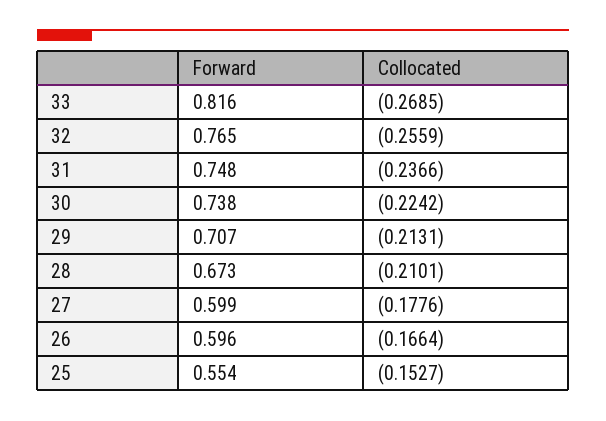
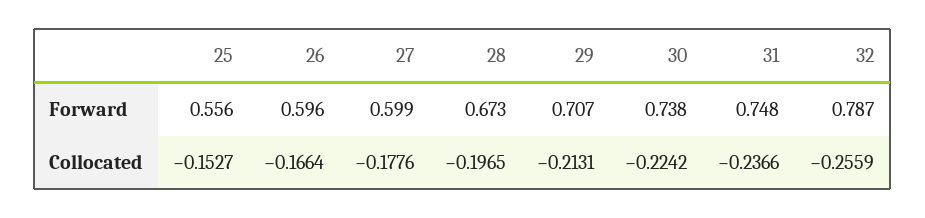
  {
    "Forward": {
-     "33": 0.816,
-     "32": 0.765,
+     "32": 0.787,
      "31": 0.748,
      "30": 0.738,
      "29": 0.707,
      "28": 0.673,
      "27": 0.599,
      "26": 0.596,
-     "25": 0.554
+     "25": 0.556
    },
    "Collocated": {
-     "33": -0.2685,
      "32": -0.2559,
      "31": -0.2366,
      "30": -0.2242,
      "29": -0.2131,
-     "28": -0.2101,
+     "28": -0.1965,
      "27": -0.1776,
      "26": -0.1664,
      "25": -0.1527
    }
  }

